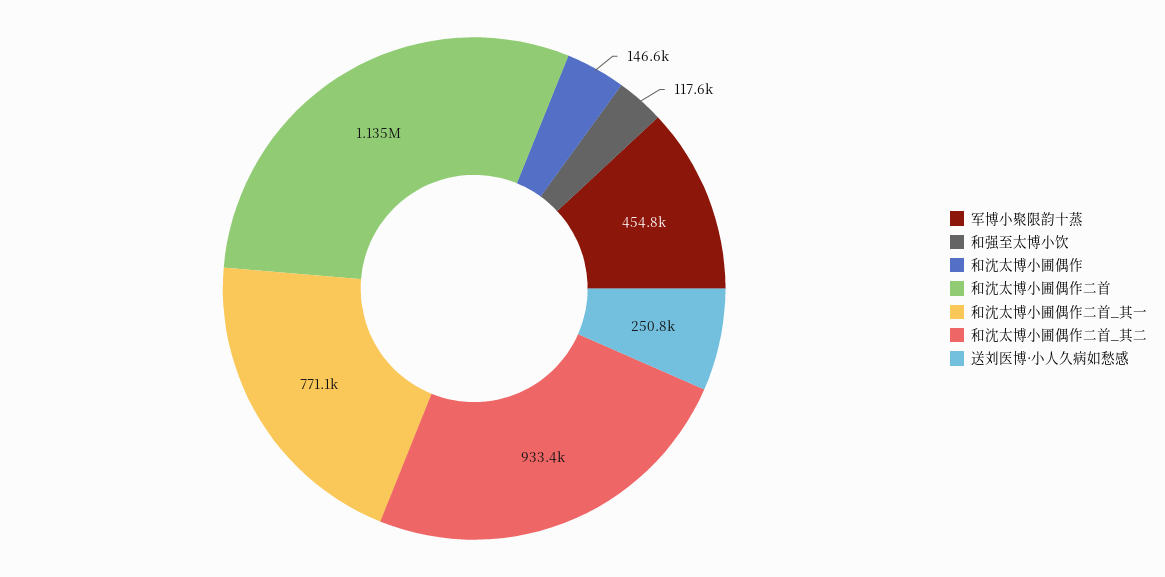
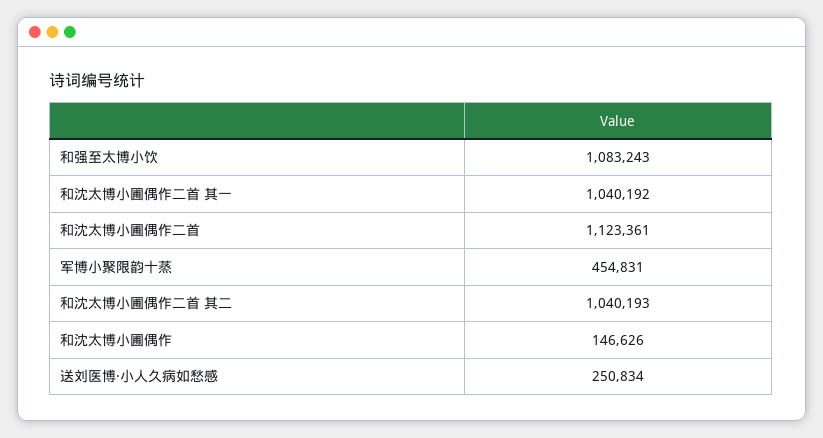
  {
    "军博小聚限韵十蒸": 454831,
-   "和强至太博小饮": 117600,
+   "和强至太博小饮": 1083243,
    "和沈太博小圃偶作": 146626,
-   "和沈太博小圃偶作二首": 1135000,
+   "和沈太博小圃偶作二首": 1123361,
-   "和沈太博小圃偶作二首_其一": 771100,
+   "和沈太博小圃偶作二首_其一": 1040192,
-   "和沈太博小圃偶作二首_其二": 933400,
+   "和沈太博小圃偶作二首_其二": 1040193,
    "送刘医博·小人久病如愁感": 250834
  }

